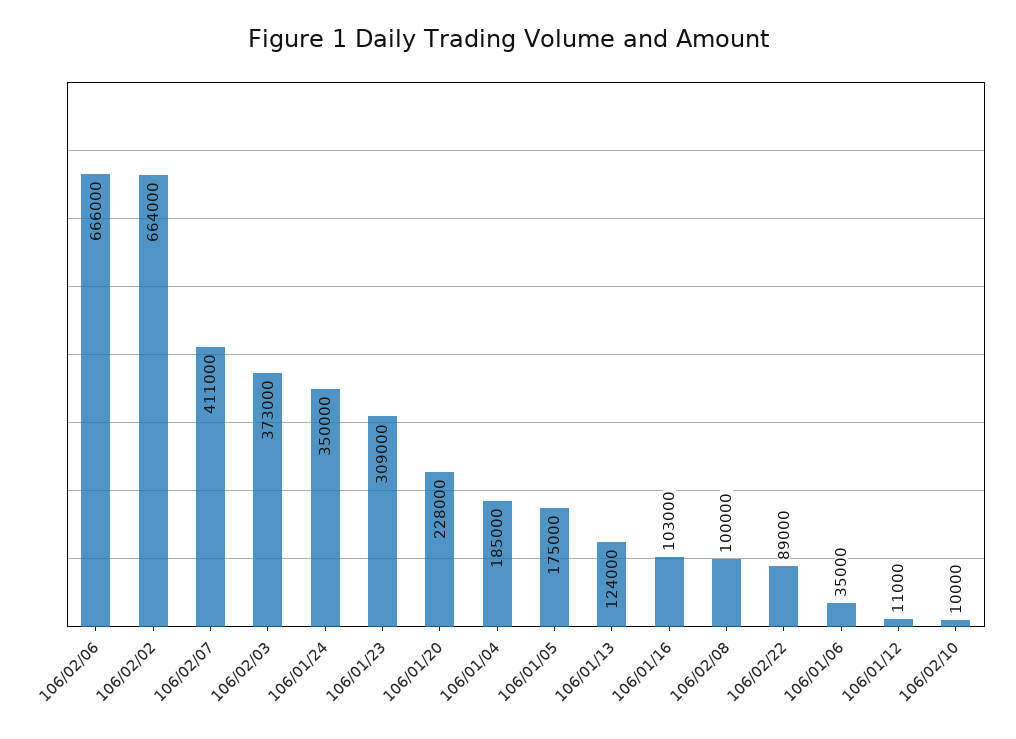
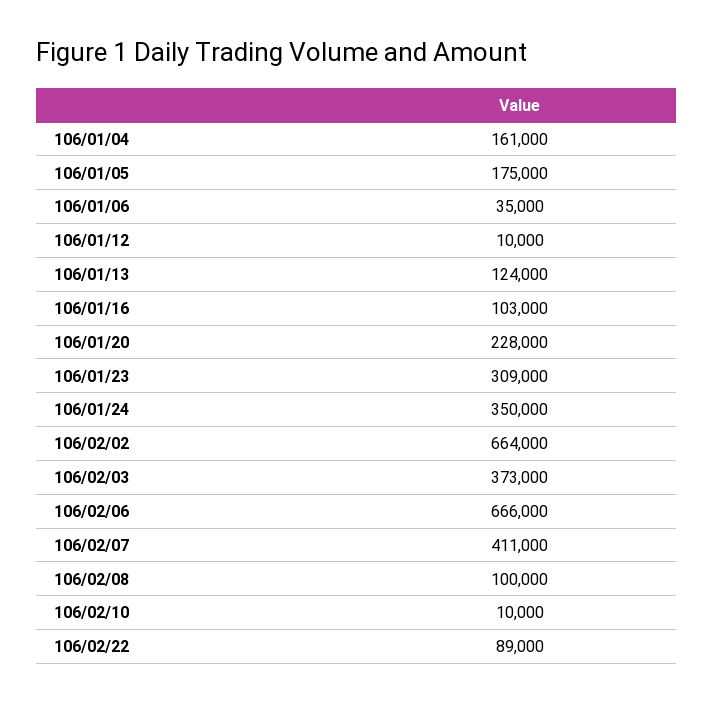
  {
    "106/02/06": 666000,
    "106/02/02": 664000,
    "106/02/07": 411000,
    "106/02/03": 373000,
    "106/01/24": 350000,
    "106/01/23": 309000,
    "106/01/20": 228000,
-   "106/01/04": 185000,
+   "106/01/04": 161000,
    "106/01/05": 175000,
    "106/01/13": 124000,
    "106/01/16": 103000,
    "106/02/08": 100000,
    "106/02/22": 89000,
    "106/01/06": 35000,
-   "106/01/12": 11000,
+   "106/01/12": 10000,
    "106/02/10": 10000
  }

